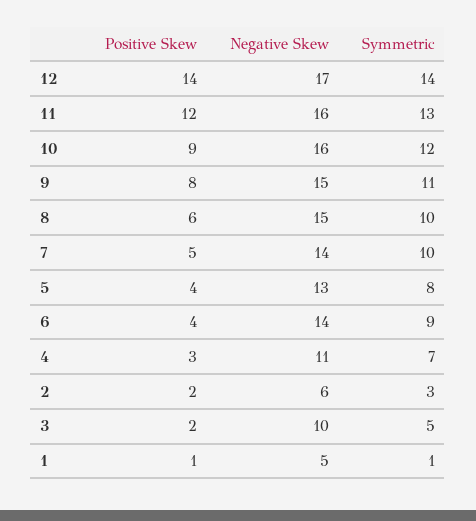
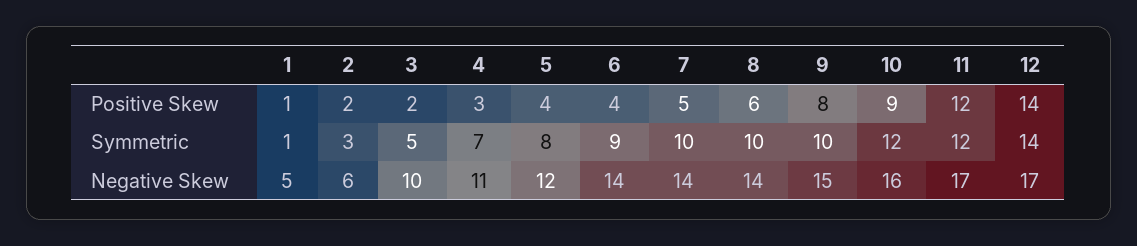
  {
    "Positive Skew": {
      "12": 14,
      "11": 12,
      "10": 9,
      "9": 8,
      "8": 6,
      "7": 5,
      "5": 4,
      "6": 4,
      "4": 3,
      "2": 2,
      "3": 2,
      "1": 1
    },
    "Negative Skew": {
      "12": 17,
-     "11": 16,
+     "11": 17,
      "10": 16,
      "9": 15,
-     "8": 15,
+     "8": 14,
      "7": 14,
-     "5": 13,
+     "5": 12,
      "6": 14,
      "4": 11,
      "2": 6,
      "3": 10,
      "1": 5
    },
    "Symmetric": {
      "12": 14,
-     "11": 13,
+     "11": 12,
      "10": 12,
-     "9": 11,
+     "9": 10,
      "8": 10,
      "7": 10,
      "5": 8,
      "6": 9,
      "4": 7,
      "2": 3,
      "3": 5,
      "1": 1
    }
  }

